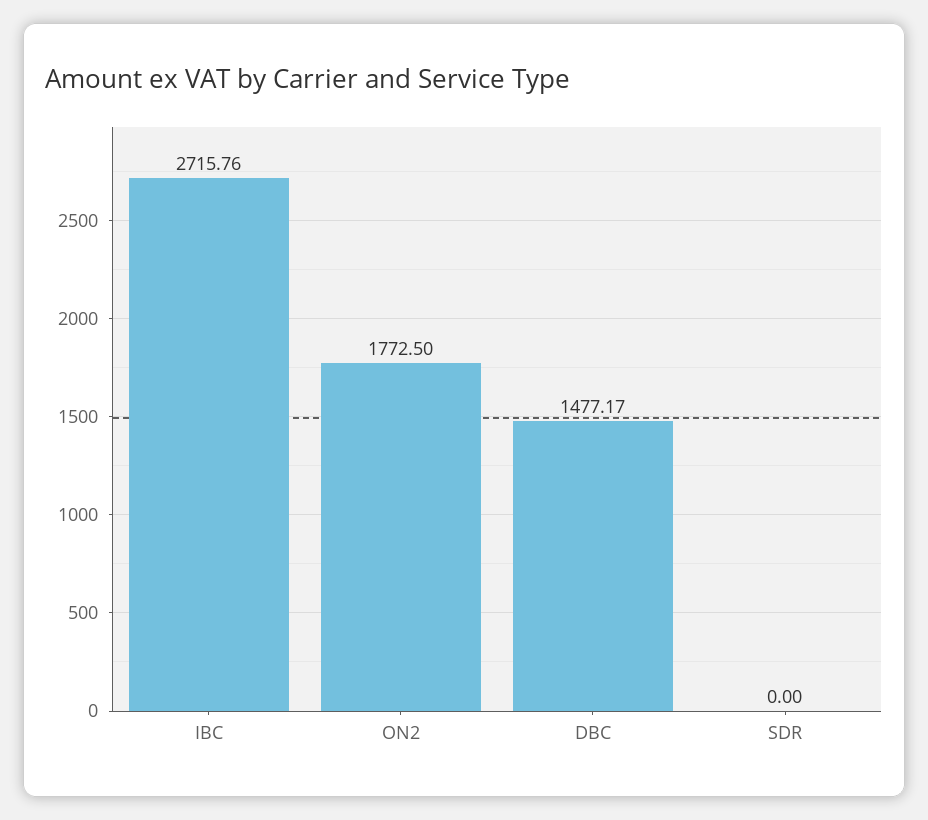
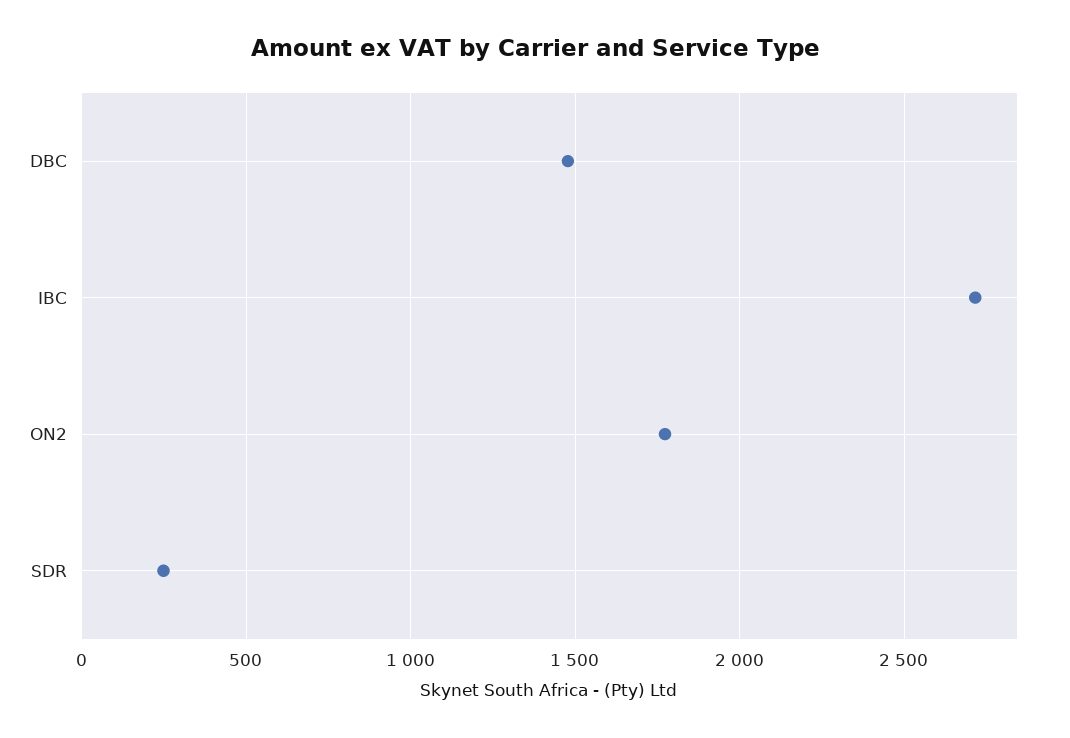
  {
    "IBC": 2715.76,
    "ON2": 1772.5,
    "DBC": 1477.17,
-   "SDR": 0
+   "SDR": 250
  }

